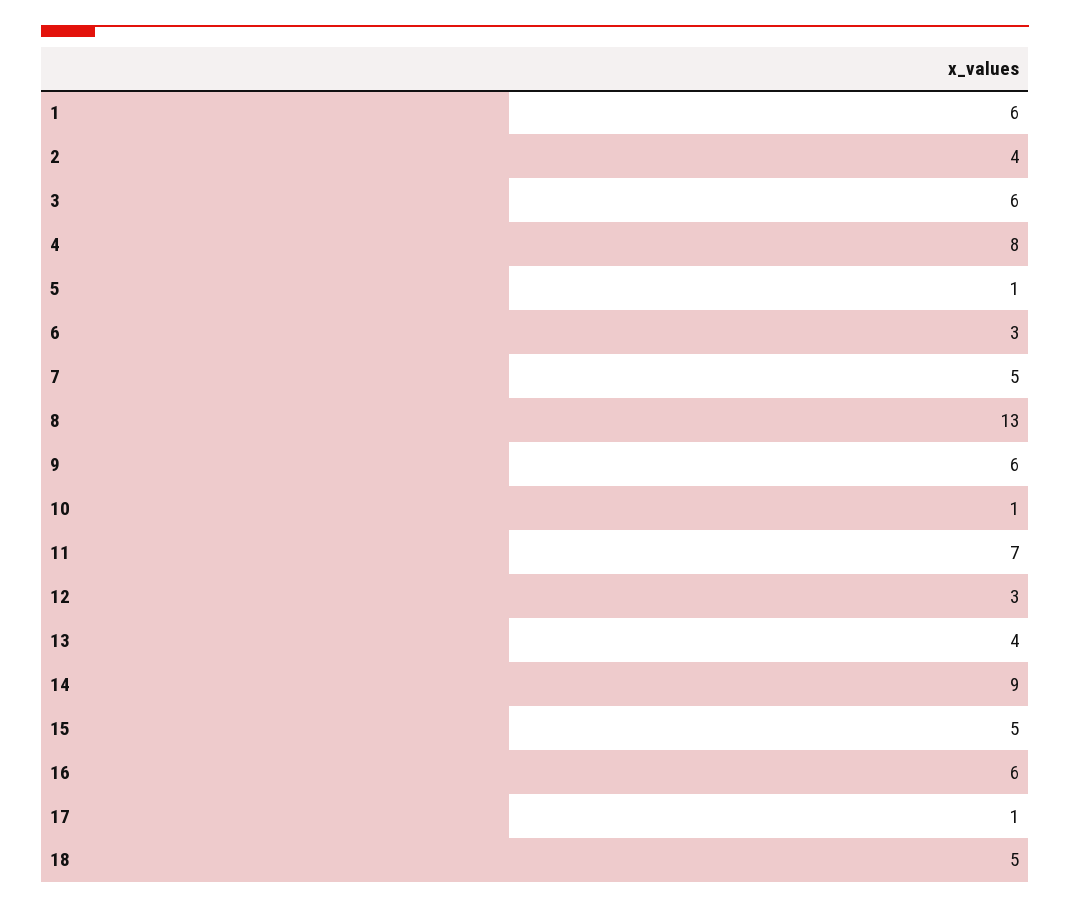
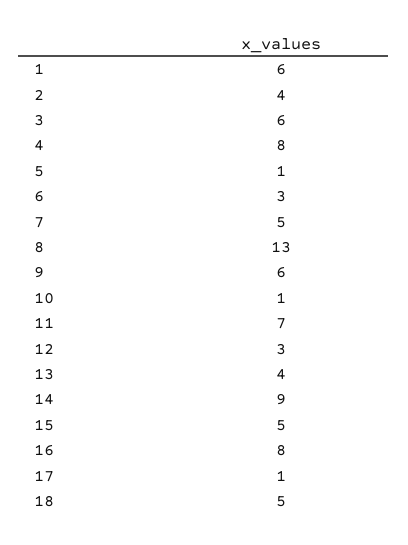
  {
    "1": 6,
    "2": 4,
    "3": 6,
    "4": 8,
    "5": 1,
    "6": 3,
    "7": 5,
    "8": 13,
    "9": 6,
    "10": 1,
    "11": 7,
    "12": 3,
    "13": 4,
    "14": 9,
    "15": 5,
-   "16": 6,
+   "16": 8,
    "17": 1,
    "18": 5
  }

